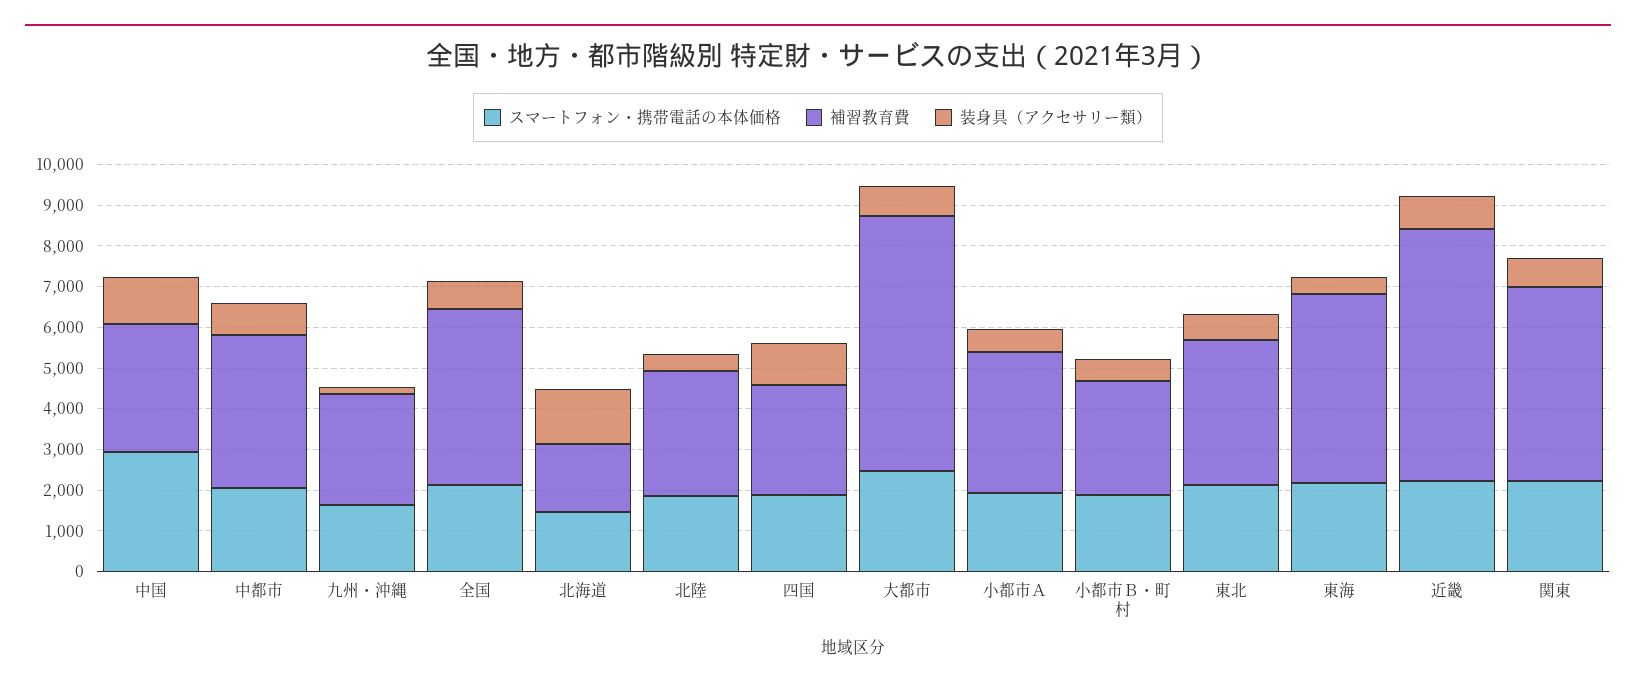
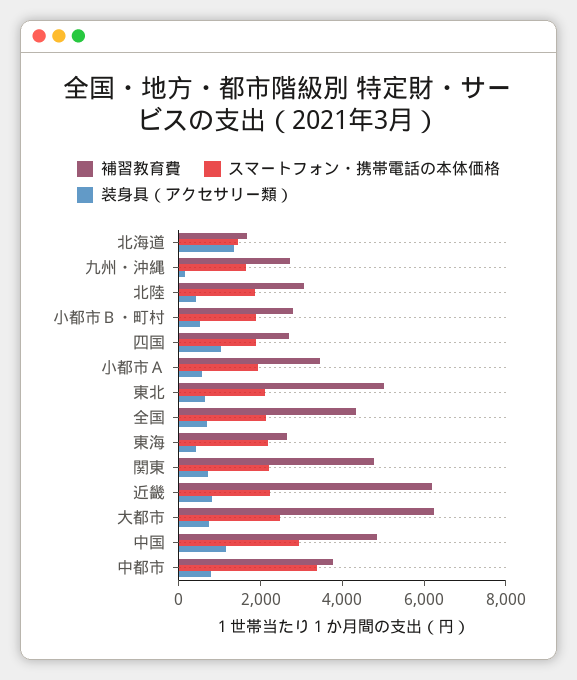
  {
    "スマートフォン・携帯電話の本体価格": {
      "中国": 3000,
-     "中都市": 2000,
+     "中都市": 3500,
      "九州・沖縄": 1600,
      "全国": 2200,
      "北海道": 1400,
      "北陸": 1800,
      "四国": 1800,
      "大都市": 2400,
      "小都市Ａ": 2000,
      "小都市Ｂ・町村": 1800,
      "東北": 2200,
      "東海": 2200,
      "近畿": 2200,
      "関東": 2200
    },
    "補習教育費": {
-     "中国": 3200,
+     "中国": 5000,
      "中都市": 3800,
      "九州・沖縄": 2800,
      "全国": 4400,
      "北海道": 1600,
      "北陸": 3000,
      "四国": 2600,
      "大都市": 6200,
      "小都市Ａ": 3400,
      "小都市Ｂ・町村": 2800,
-     "東北": 3600,
+     "東北": 5000,
-     "東海": 4600,
+     "東海": 2500,
      "近畿": 6200,
      "関東": 4800
    },
    "装身具（アクセサリー類）": {
      "中国": 1200,
      "中都市": 800,
      "九州・沖縄": 200,
      "全国": 600,
      "北海道": 1400,
      "北陸": 400,
      "四国": 1000,
      "大都市": 800,
      "小都市Ａ": 600,
      "小都市Ｂ・町村": 600,
      "東北": 600,
      "東海": 400,
      "近畿": 800,
      "関東": 800
    }
  }

